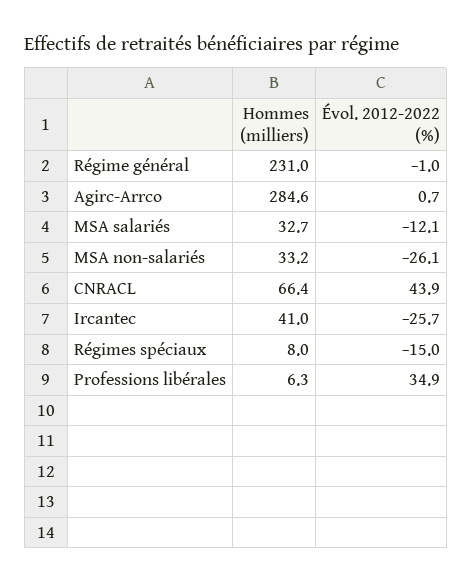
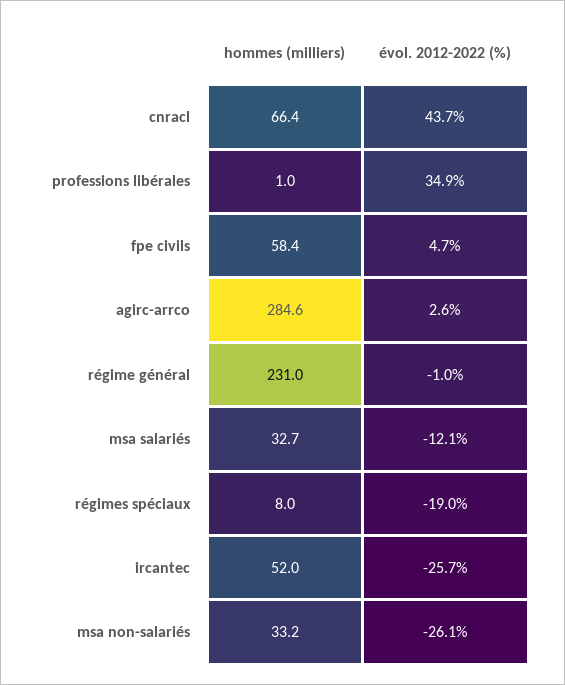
  {
    "Hommes (milliers)": {
      "Régime général": 231,
      "Agirc-Arrco": 284.6,
      "MSA salariés": 32.7,
      "MSA non-salariés": 33.2,
      "CNRACL": 66.4,
-     "Ircantec": 41,
+     "Ircantec": 52,
      "Régimes spéciaux": 8,
-     "Professions libérales": 6.3
+     "Professions libérales": 1,
+     "fpe civils": 58.4
    },
    "Évol. 2012-2022 (%)": {
      "Régime général": -1,
-     "Agirc-Arrco": 0.7,
+     "Agirc-Arrco": 2.6,
      "MSA salariés": -12.1,
      "MSA non-salariés": -26.1,
-     "CNRACL": 43.9,
+     "CNRACL": 43.7,
      "Ircantec": -25.7,
-     "Régimes spéciaux": -15,
+     "Régimes spéciaux": -19,
-     "Professions libérales": 34.9
+     "Professions libérales": 34.9,
+     "fpe civils": 4.7
    }
  }

